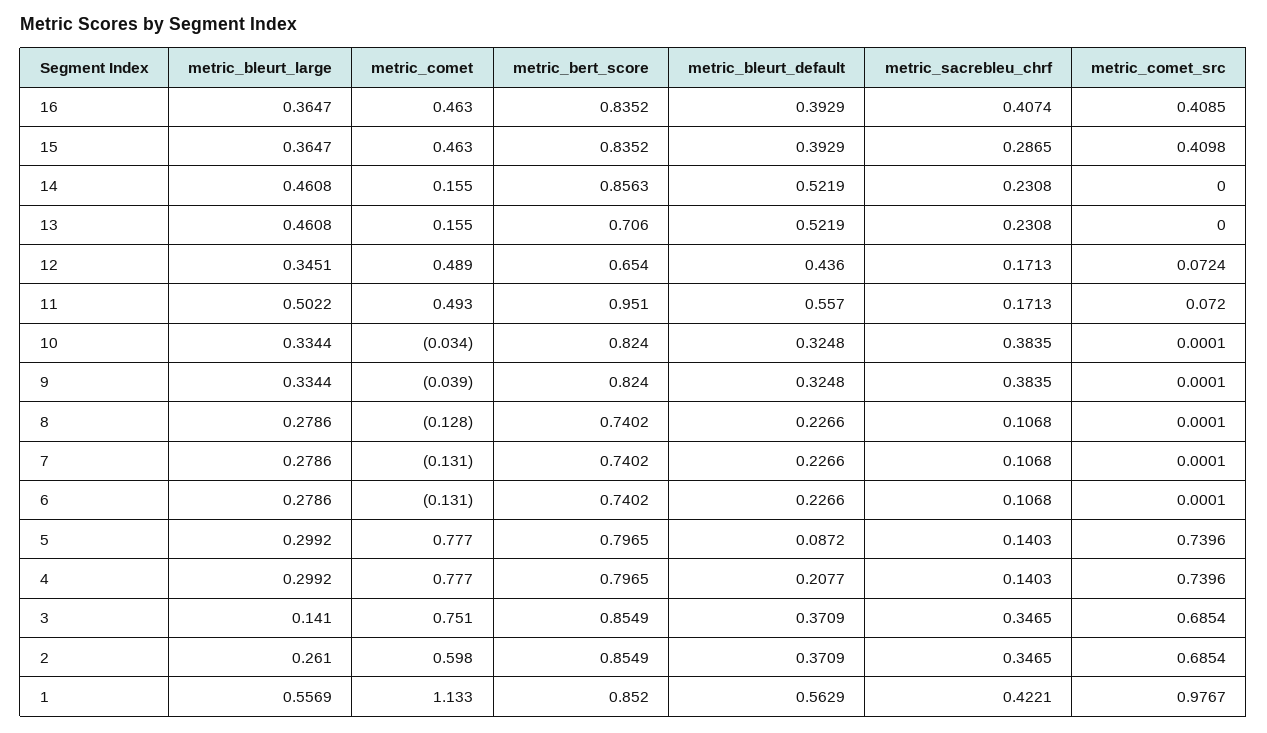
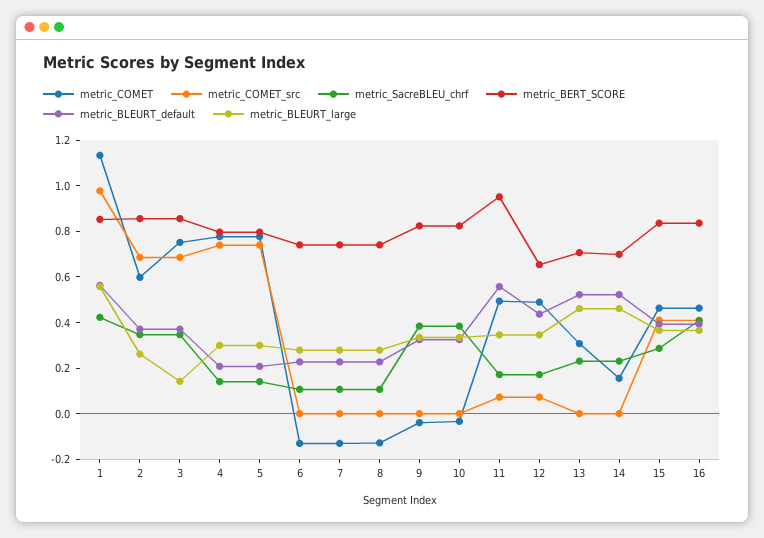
  {
    "metric_bleurt_large": {
      "16": 0.3647,
      "15": 0.3647,
      "14": 0.4608,
      "13": 0.4608,
      "12": 0.3451,
-     "11": 0.5022,
+     "11": 0.35,
      "10": 0.3344,
      "9": 0.3344,
      "8": 0.2786,
      "7": 0.2786,
      "6": 0.2786,
      "5": 0.2992,
      "4": 0.2992,
      "3": 0.141,
      "2": 0.261,
      "1": 0.5569
    },
    "metric_comet": {
      "16": 0.463,
      "15": 0.463,
      "14": 0.155,
-     "13": 0.155,
+     "13": 0.3,
      "12": 0.489,
      "11": 0.493,
      "10": -0.034,
      "9": -0.039,
      "8": -0.128,
      "7": -0.131,
      "6": -0.131,
      "5": 0.777,
      "4": 0.777,
      "3": 0.751,
      "2": 0.598,
      "1": 1.133
    },
    "metric_bert_score": {
      "16": 0.8352,
      "15": 0.8352,
-     "14": 0.8563,
+     "14": 0.7,
      "13": 0.706,
      "12": 0.654,
      "11": 0.951,
      "10": 0.824,
      "9": 0.824,
      "8": 0.7402,
      "7": 0.7402,
      "6": 0.7402,
      "5": 0.7965,
      "4": 0.7965,
      "3": 0.8549,
      "2": 0.8549,
      "1": 0.852
    },
    "metric_bleurt_default": {
      "16": 0.3929,
      "15": 0.3929,
      "14": 0.5219,
      "13": 0.5219,
      "12": 0.436,
      "11": 0.557,
      "10": 0.3248,
      "9": 0.3248,
      "8": 0.2266,
      "7": 0.2266,
      "6": 0.2266,
-     "5": 0.0872,
+     "5": 0.2,
      "4": 0.2077,
      "3": 0.3709,
      "2": 0.3709,
      "1": 0.5629
    },
    "metric_sacrebleu_chrf": {
      "16": 0.4074,
      "15": 0.2865,
      "14": 0.2308,
      "13": 0.2308,
      "12": 0.1713,
      "11": 0.1713,
      "10": 0.3835,
      "9": 0.3835,
      "8": 0.1068,
      "7": 0.1068,
      "6": 0.1068,
      "5": 0.1403,
      "4": 0.1403,
      "3": 0.3465,
      "2": 0.3465,
      "1": 0.4221
    },
    "metric_comet_src": {
      "16": 0.4085,
      "15": 0.4098,
      "14": 0,
      "13": 0,
      "12": 0.0724,
      "11": 0.072,
      "10": 0.0001,
      "9": 0.0001,
      "8": 0.0001,
      "7": 0.0001,
      "6": 0.0001,
      "5": 0.7396,
      "4": 0.7396,
      "3": 0.6854,
      "2": 0.6854,
      "1": 0.9767
    }
  }

